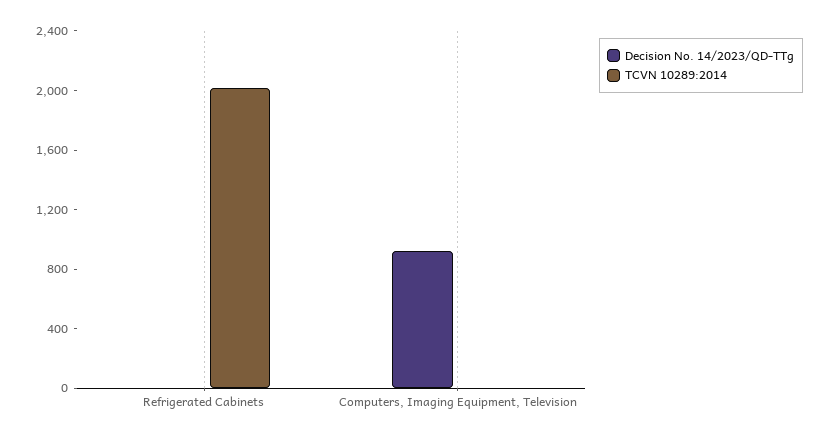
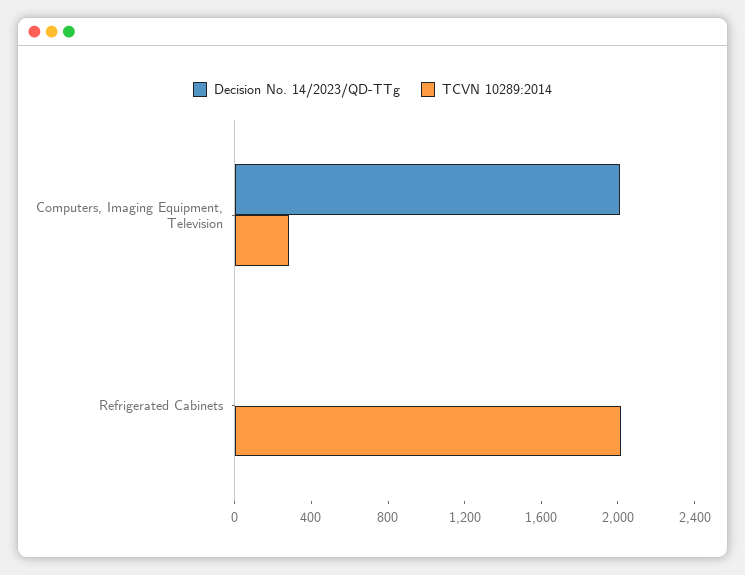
  {
    "Decision No. 14/2023/QD-TTg": {
      "Refrigerated Cabinets": 0,
-     "Computers, Imaging Equipment, Television": 900
+     "Computers, Imaging Equipment, Television": 2000
    },
    "TCVN 10289:2014": {
      "Refrigerated Cabinets": 2000,
-     "Computers, Imaging Equipment, Television": 0
+     "Computers, Imaging Equipment, Television": 300
    }
  }

